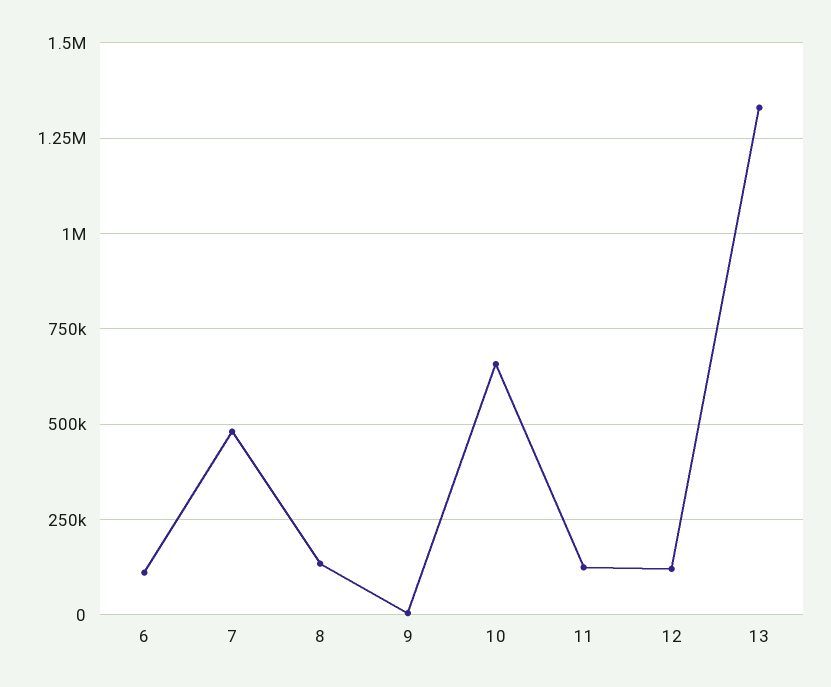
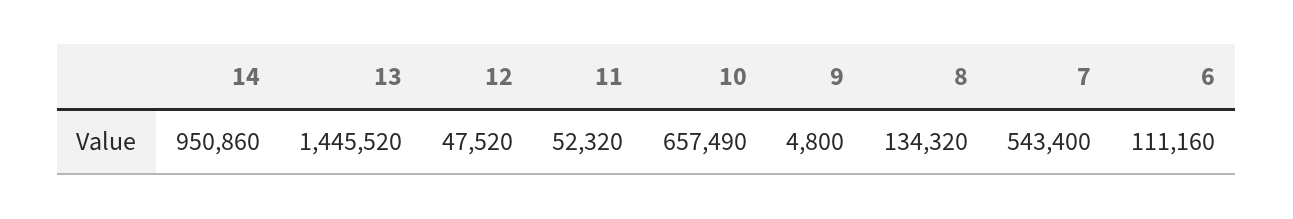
  {
    "6": 111160,
-   "7": 475000,
+   "7": 543400,
    "8": 134320,
    "9": 4800,
    "10": 657490,
-   "11": 125000,
+   "11": 52320,
-   "12": 125000,
+   "12": 47520,
-   "13": 1325000
+   "13": 1445520,
+   "14": 950860
  }

